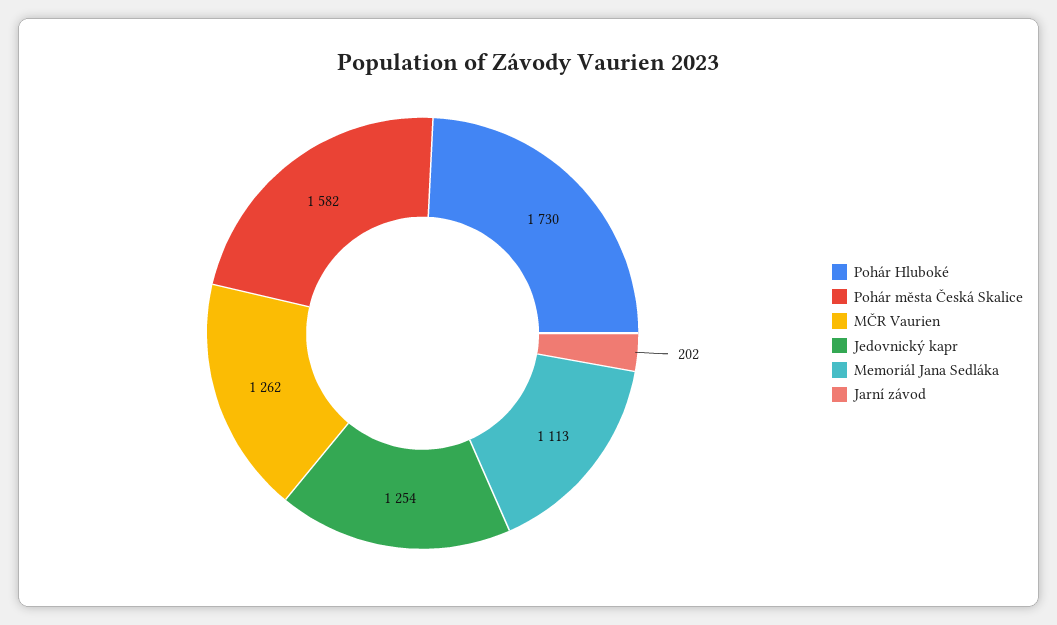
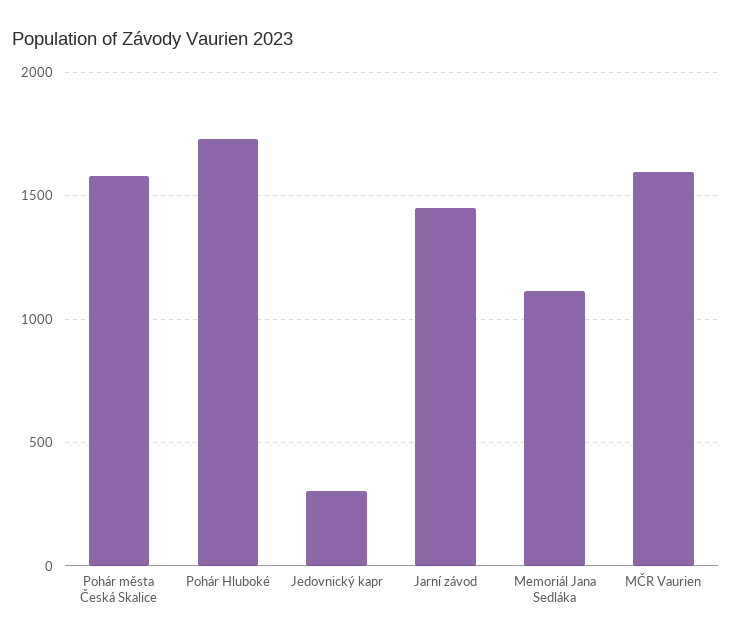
  {
    "Pohár Hluboké": 1730,
    "Pohár města Česká Skalice": 1582,
-   "MČR Vaurien": 1262,
+   "MČR Vaurien": 1600,
-   "Jedovnický kapr": 1254,
+   "Jedovnický kapr": 300,
    "Memoriál Jana Sedláka": 1113,
-   "Jarní závod": 202
+   "Jarní závod": 1450
  }

